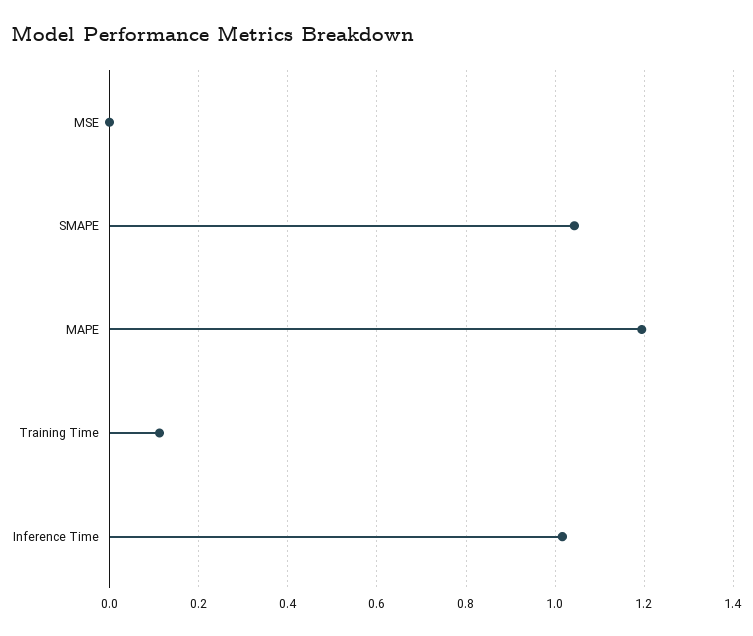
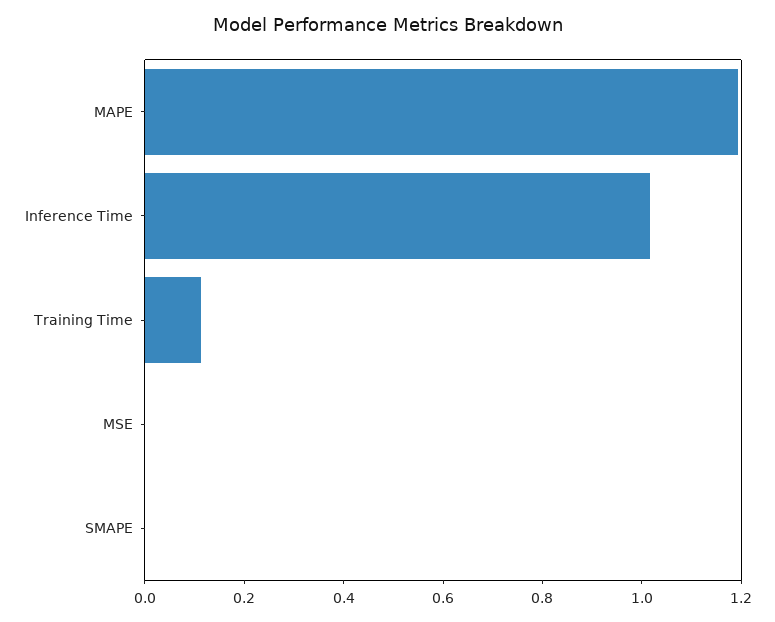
  {
    "MSE": 0,
-   "SMAPE": 1.04,
+   "SMAPE": 0,
    "MAPE": 1.2,
    "Training Time": 0.12,
    "Inference Time": 1.02
  }

